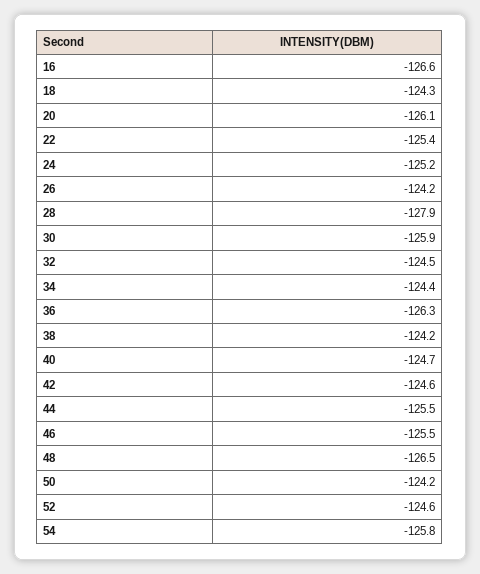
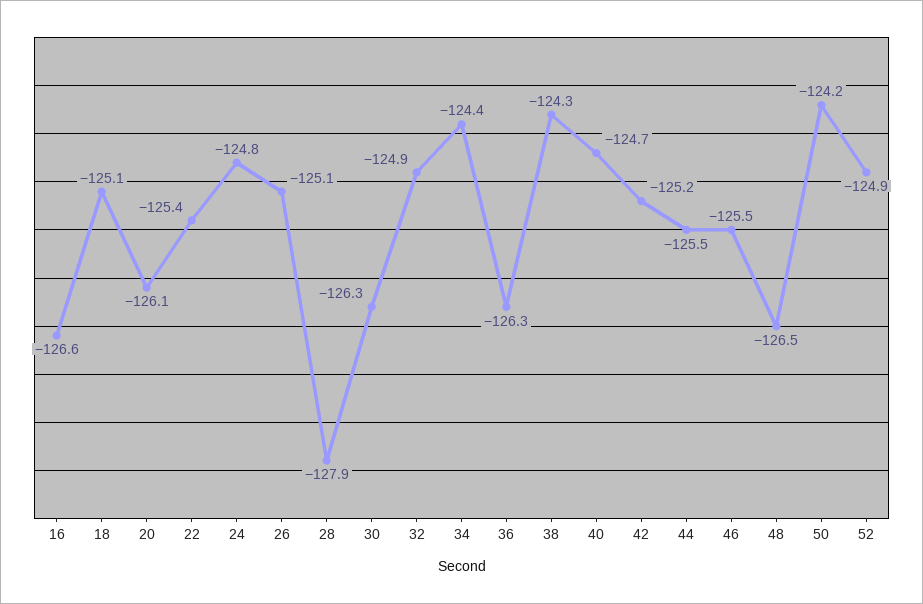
  {
    "16": -126.6,
-   "18": -124.3,
+   "18": -125.1,
    "20": -126.1,
    "22": -125.4,
-   "24": -125.2,
+   "24": -124.8,
-   "26": -124.2,
+   "26": -125.1,
    "28": -127.9,
-   "30": -125.9,
+   "30": -126.3,
-   "32": -124.5,
+   "32": -124.9,
    "34": -124.4,
    "36": -126.3,
-   "38": -124.2,
+   "38": -124.3,
    "40": -124.7,
-   "42": -124.6,
+   "42": -125.2,
    "44": -125.5,
    "46": -125.5,
    "48": -126.5,
    "50": -124.2,
-   "52": -124.6,
+   "52": -124.9
-   "54": -125.8
  }

